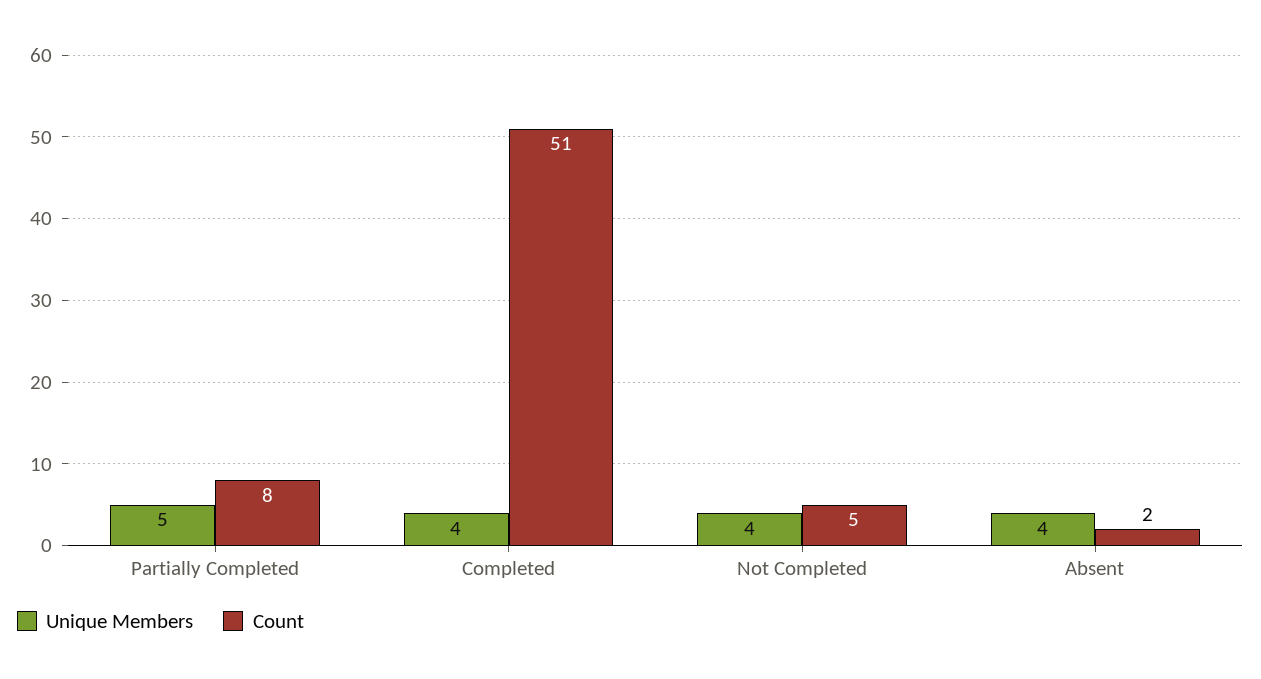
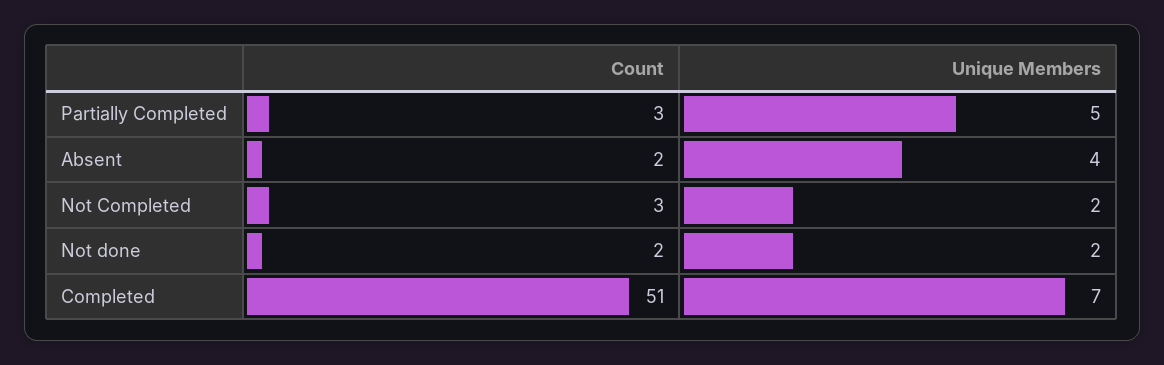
  {
    "Unique Members": {
      "Partially Completed": 5,
-     "Completed": 4,
+     "Completed": 7,
-     "Not Completed": 4,
+     "Not Completed": 2,
-     "Absent": 4
+     "Absent": 4,
+     "Not done": 2
    },
    "Count": {
-     "Partially Completed": 8,
+     "Partially Completed": 3,
      "Completed": 51,
-     "Not Completed": 5,
+     "Not Completed": 3,
-     "Absent": 2
+     "Absent": 2,
+     "Not done": 2
    }
  }

